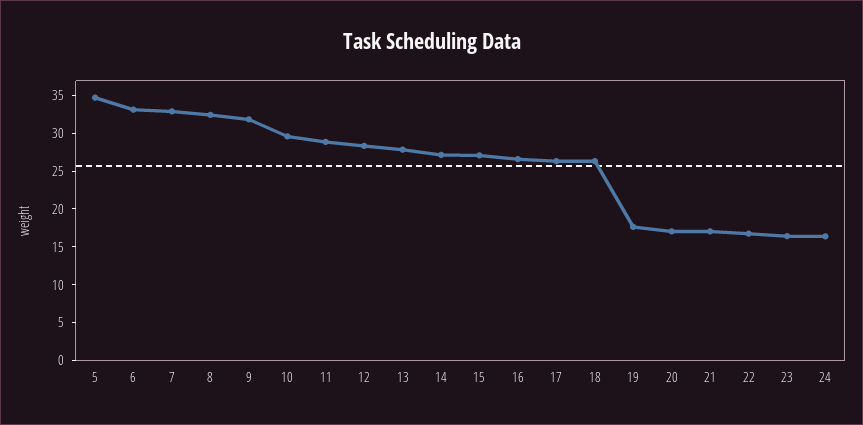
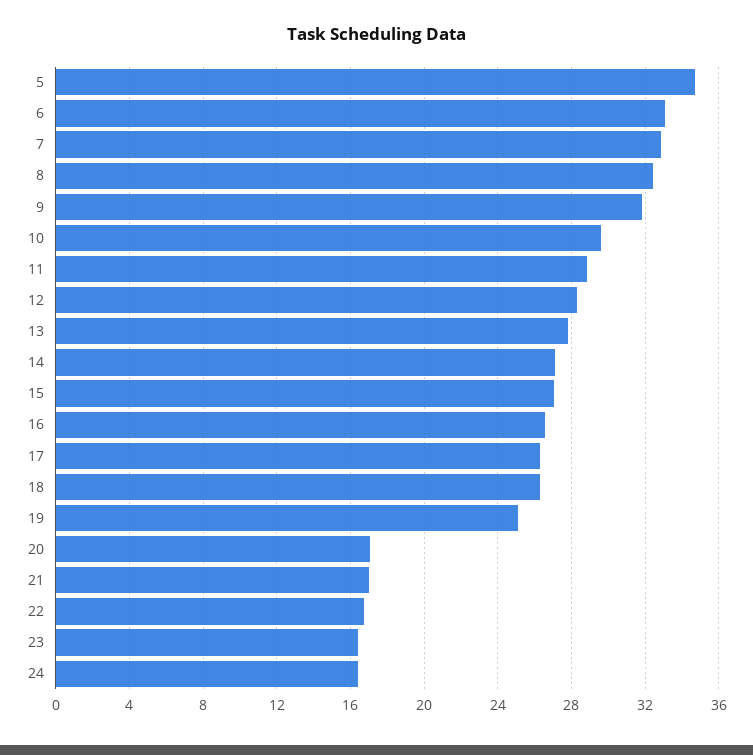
  {
    "5": 34.5,
    "6": 33,
    "7": 33,
    "8": 32.5,
    "9": 32,
    "10": 29.5,
    "11": 29,
    "12": 28.5,
    "13": 28,
    "14": 27,
    "15": 27,
    "16": 26.5,
    "17": 26.5,
    "18": 26.5,
-   "19": 17.5,
+   "19": 25,
    "20": 17,
    "21": 17,
    "22": 16.5,
    "23": 16.5,
    "24": 16.5
  }

